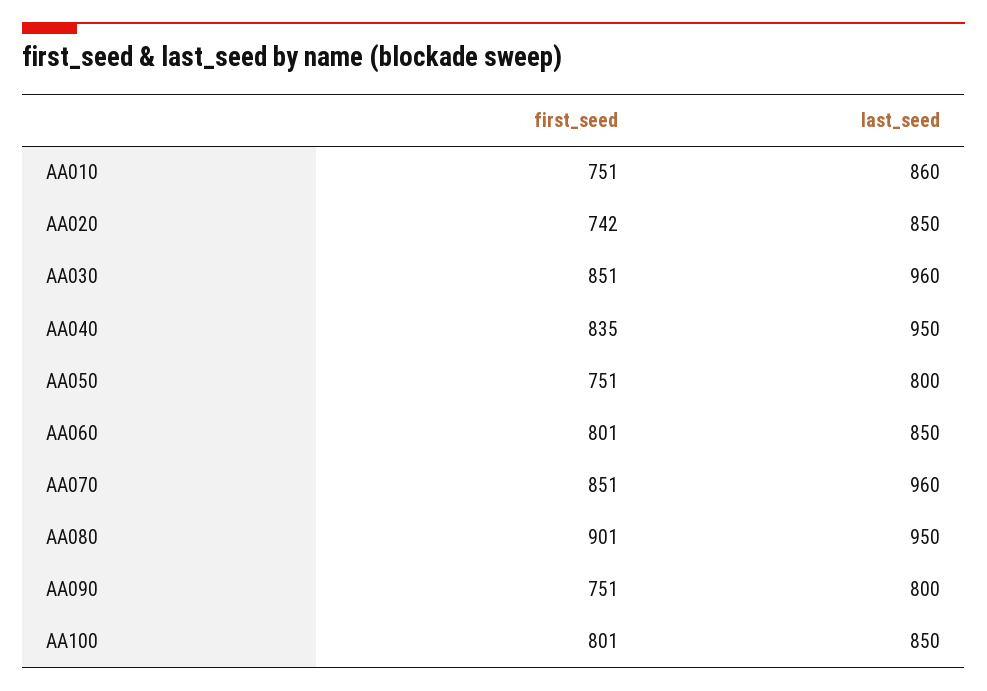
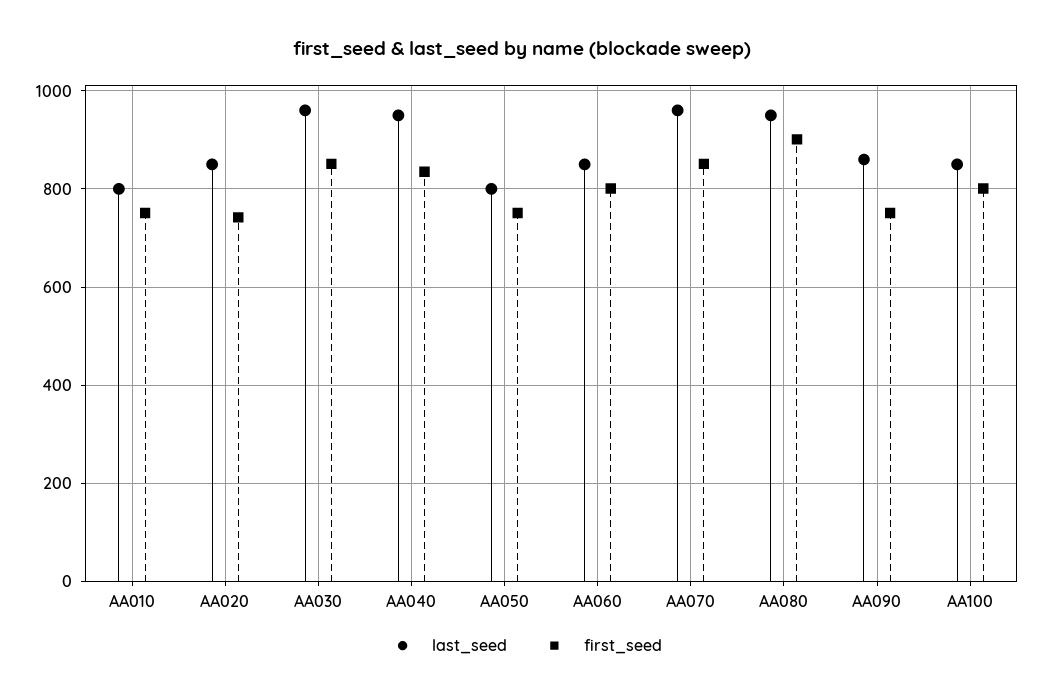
  {
    "first_seed": {
      "AA010": 751,
      "AA020": 742,
      "AA030": 851,
      "AA040": 835,
      "AA050": 751,
      "AA060": 801,
      "AA070": 851,
      "AA080": 901,
      "AA090": 751,
      "AA100": 801
    },
    "last_seed": {
-     "AA010": 860,
+     "AA010": 800,
      "AA020": 850,
      "AA030": 960,
      "AA040": 950,
      "AA050": 800,
      "AA060": 850,
      "AA070": 960,
      "AA080": 950,
-     "AA090": 800,
+     "AA090": 860,
      "AA100": 850
    }
  }

